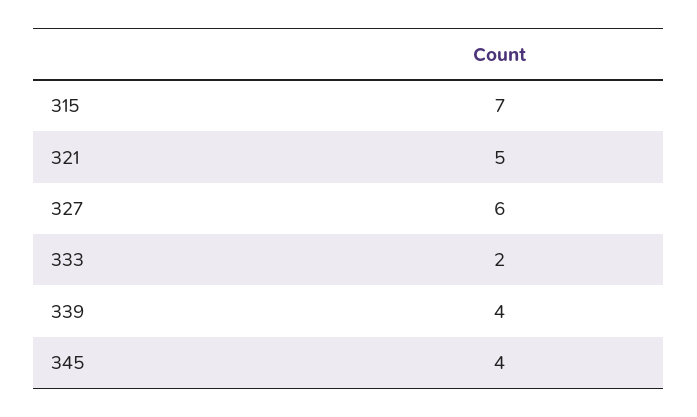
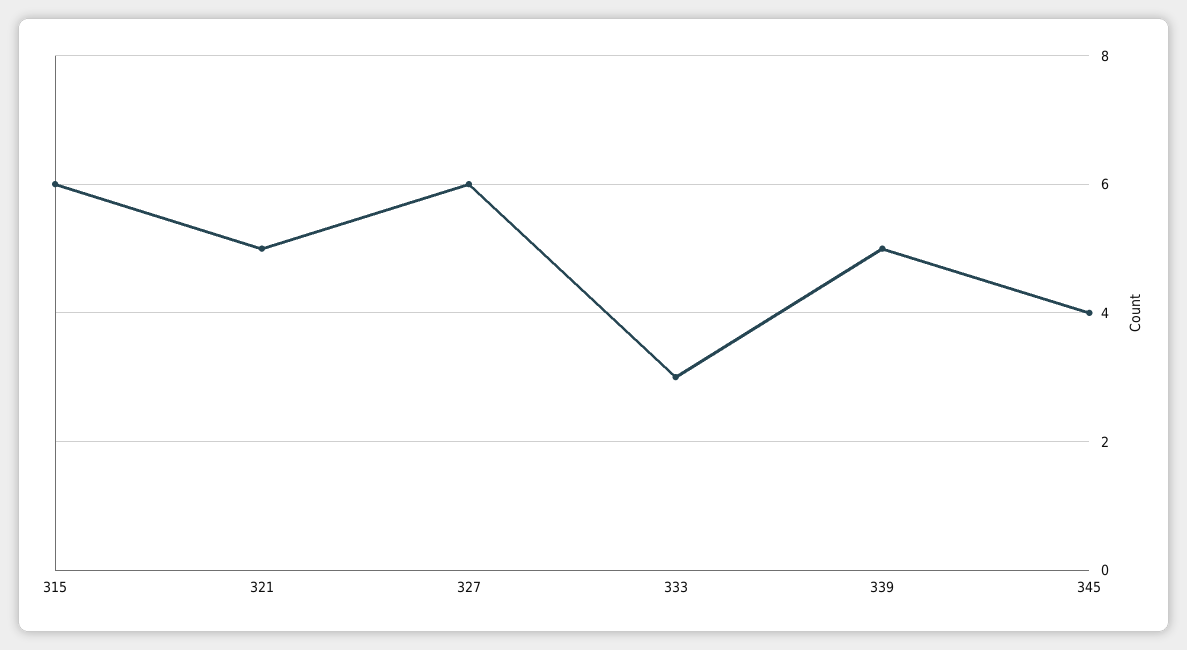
  {
-   "315": 7,
+   "315": 6,
    "321": 5,
    "327": 6,
-   "333": 2,
+   "333": 3,
-   "339": 4,
+   "339": 5,
    "345": 4
  }

